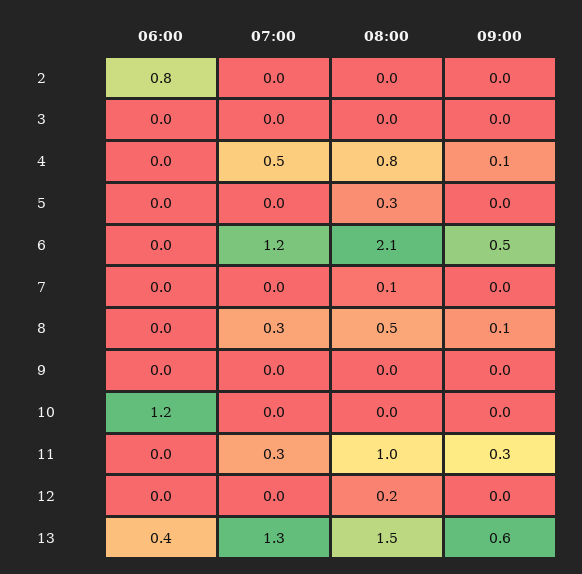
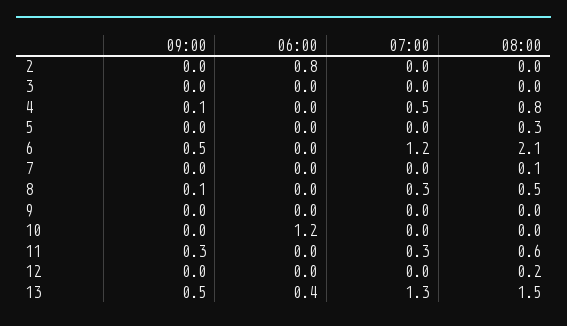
  {
    "06:00": {
      "2": 0.8,
      "3": 0,
      "4": 0,
      "5": 0,
      "6": 0,
      "7": 0,
      "8": 0,
      "9": 0,
      "10": 1.2,
      "11": 0,
      "12": 0,
      "13": 0.4
    },
    "07:00": {
      "2": 0,
      "3": 0,
      "4": 0.5,
      "5": 0,
      "6": 1.2,
      "7": 0,
      "8": 0.3,
      "9": 0,
      "10": 0,
      "11": 0.3,
      "12": 0,
      "13": 1.3
    },
    "08:00": {
      "2": 0,
      "3": 0,
      "4": 0.8,
      "5": 0.3,
      "6": 2.1,
      "7": 0.1,
      "8": 0.5,
      "9": 0,
      "10": 0,
-     "11": 1,
+     "11": 0.6,
      "12": 0.2,
      "13": 1.5
    },
    "09:00": {
      "2": 0,
      "3": 0,
      "4": 0.1,
      "5": 0,
      "6": 0.5,
      "7": 0,
      "8": 0.1,
      "9": 0,
      "10": 0,
      "11": 0.3,
      "12": 0,
-     "13": 0.6
+     "13": 0.5
    }
  }

